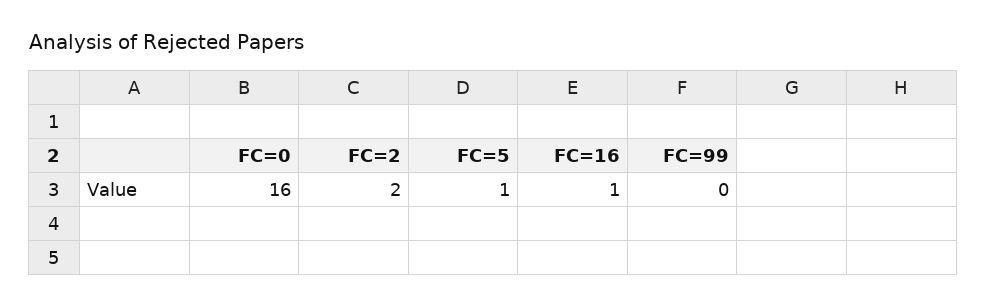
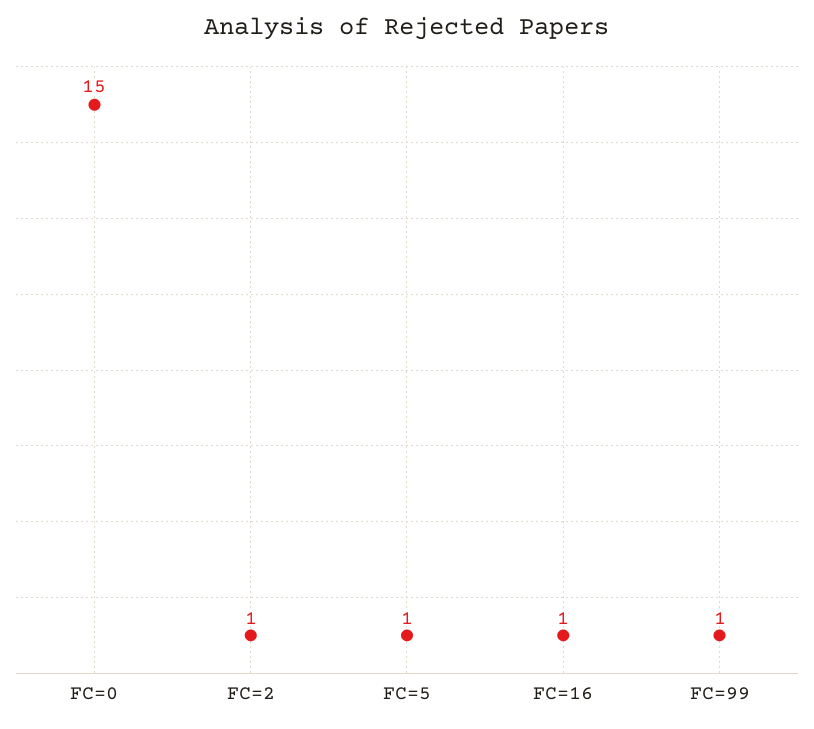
  {
-   "FC=0": 16,
+   "FC=0": 15,
-   "FC=2": 2,
+   "FC=2": 1,
    "FC=5": 1,
    "FC=16": 1,
-   "FC=99": 0
+   "FC=99": 1
  }

